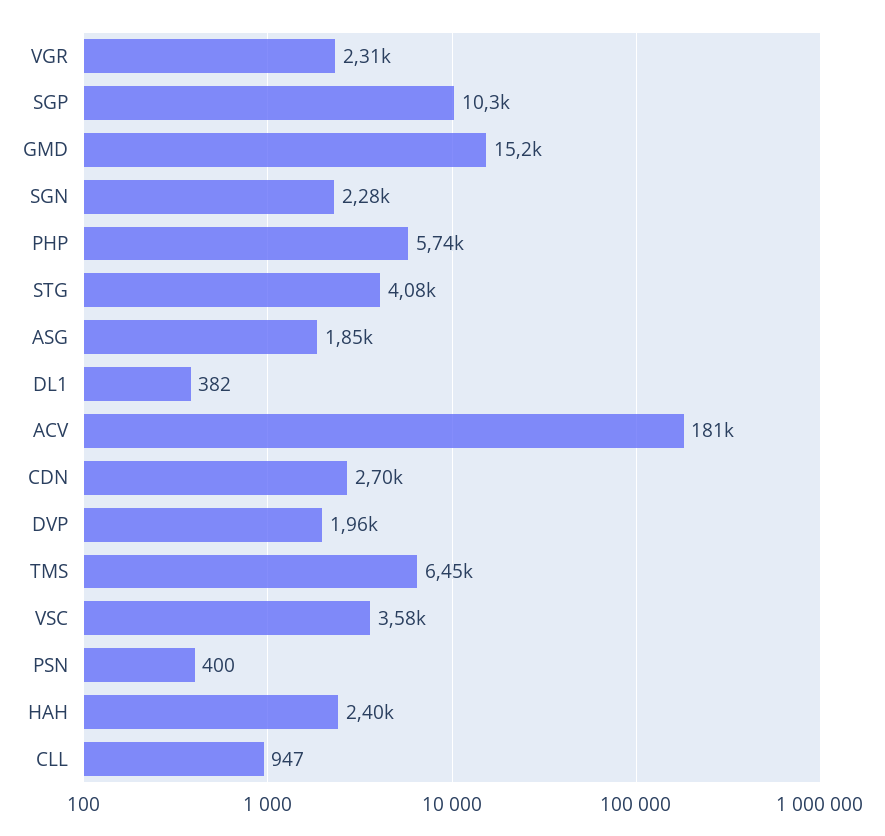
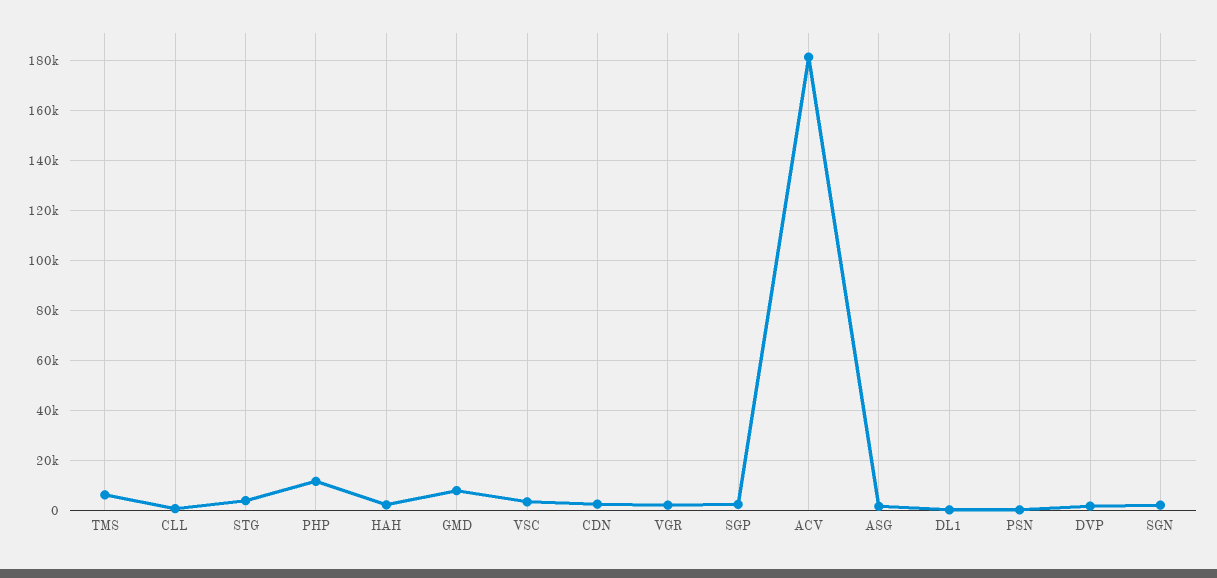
  {
    "VGR": 2310,
-   "SGP": 10300,
+   "SGP": 2500,
-   "GMD": 15200,
+   "GMD": 7500,
    "SGN": 2280,
-   "PHP": 5740,
+   "PHP": 12500,
    "STG": 4080,
    "ASG": 1850,
    "DL1": 382,
    "ACV": 181000,
    "CDN": 2700,
    "DVP": 1960,
    "TMS": 6450,
    "VSC": 3580,
    "PSN": 400,
    "HAH": 2400,
    "CLL": 947
  }

